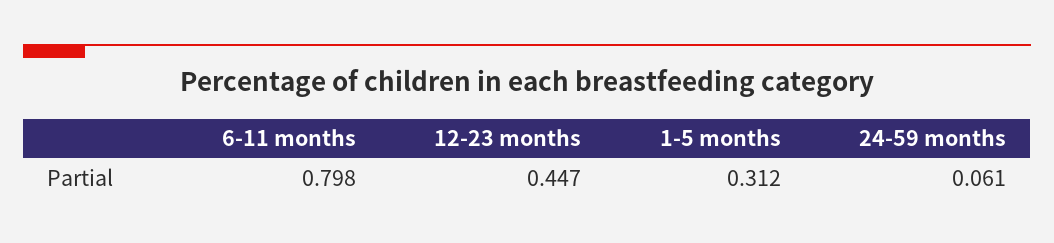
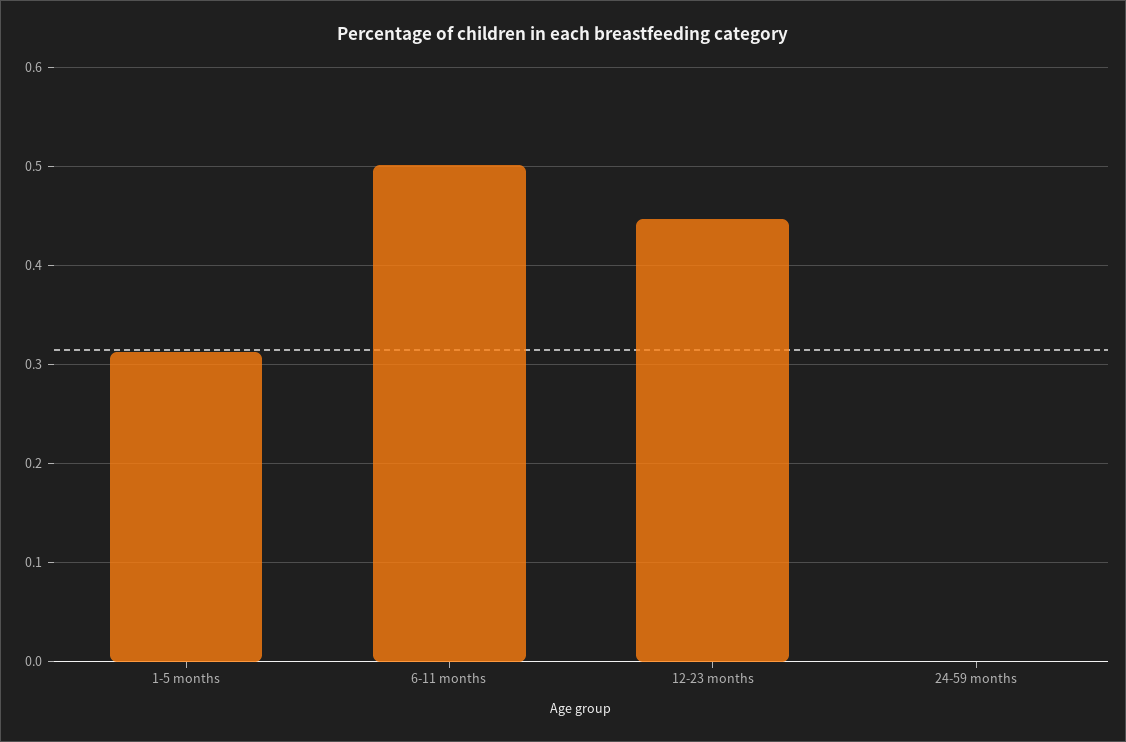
  {
-   "6-11 months": 0.798,
+   "6-11 months": 0.5,
    "12-23 months": 0.447,
    "1-5 months": 0.312,
-   "24-59 months": 0.061
+   "24-59 months": 0
  }

